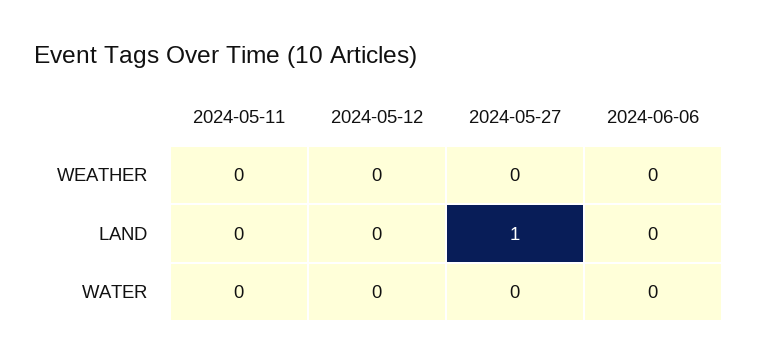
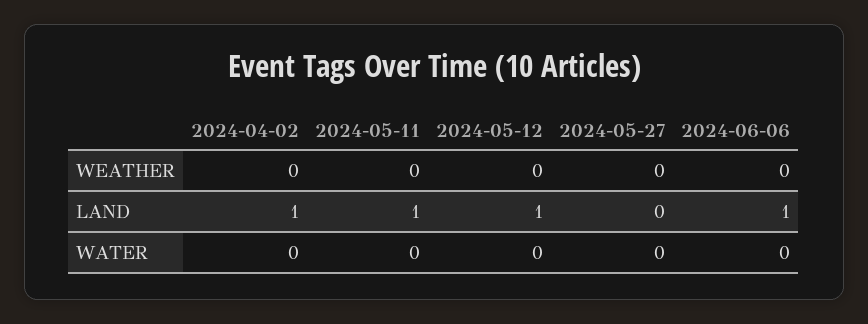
  {
    "2024-05-11": {
      "WEATHER": 0,
-     "LAND": 0,
+     "LAND": 1,
      "WATER": 0
    },
    "2024-05-12": {
      "WEATHER": 0,
-     "LAND": 0,
+     "LAND": 1,
      "WATER": 0
    },
    "2024-05-27": {
      "WEATHER": 0,
-     "LAND": 1,
+     "LAND": 0,
      "WATER": 0
    },
    "2024-06-06": {
      "WEATHER": 0,
-     "LAND": 0,
+     "LAND": 1,
      "WATER": 0
-   }
+   },
+   "2024-04-02": {
+     "WEATHER": 0,
+     "LAND": 1,
+     "WATER": 0
+   }
  }

